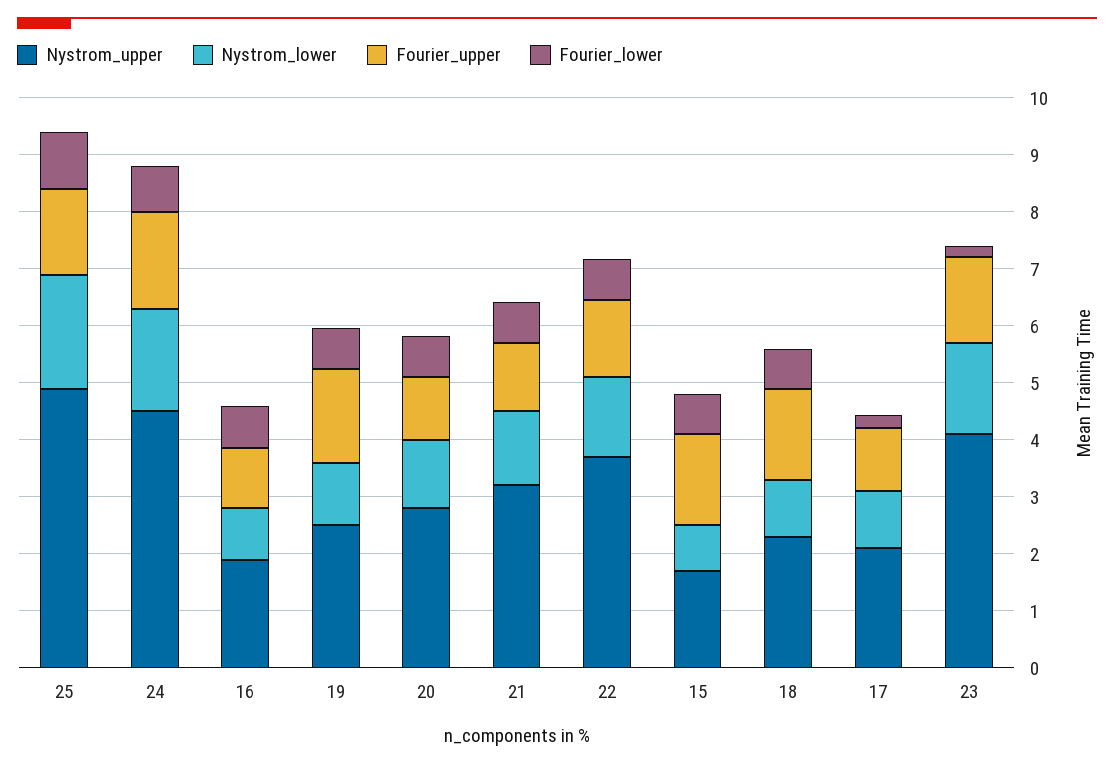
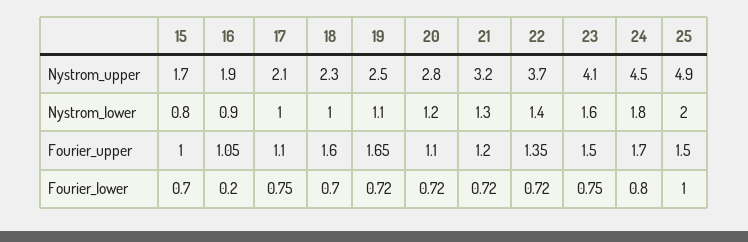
  {
    "Nystrom_upper": {
      "25": 4.9,
      "24": 4.5,
      "16": 1.9,
      "19": 2.5,
      "20": 2.8,
      "21": 3.2,
      "22": 3.7,
      "15": 1.7,
      "18": 2.3,
      "17": 2.1,
      "23": 4.1
    },
    "Nystrom_lower": {
      "25": 2,
      "24": 1.8,
      "16": 0.9,
      "19": 1.1,
      "20": 1.2,
      "21": 1.3,
      "22": 1.4,
      "15": 0.8,
      "18": 1,
      "17": 1,
      "23": 1.6
    },
    "Fourier_upper": {
      "25": 1.5,
      "24": 1.7,
      "16": 1.05,
      "19": 1.65,
      "20": 1.1,
      "21": 1.2,
      "22": 1.35,
-     "15": 1.6,
+     "15": 1,
      "18": 1.6,
      "17": 1.1,
      "23": 1.5
    },
    "Fourier_lower": {
      "25": 1,
      "24": 0.8,
-     "16": 0.8,
+     "16": 0.2,
      "19": 0.72,
      "20": 0.72,
      "21": 0.72,
      "22": 0.72,
      "15": 0.7,
      "18": 0.7,
-     "17": 0.2,
+     "17": 0.75,
-     "23": 0.2
+     "23": 0.75
    }
  }

